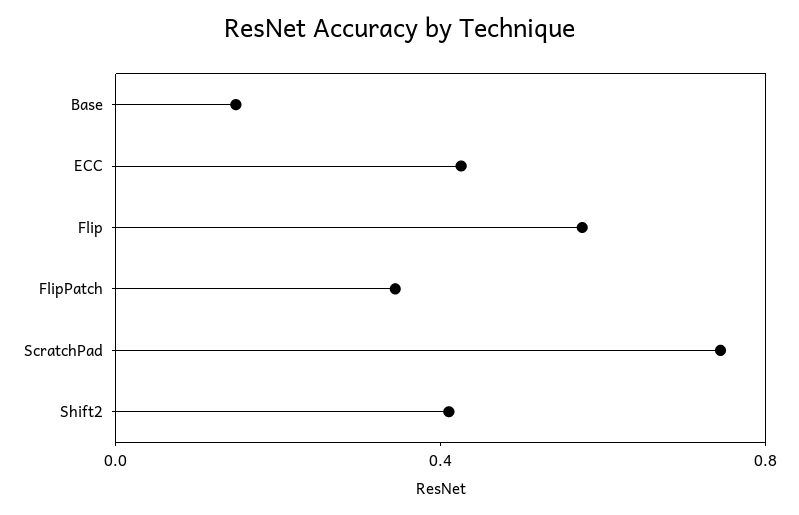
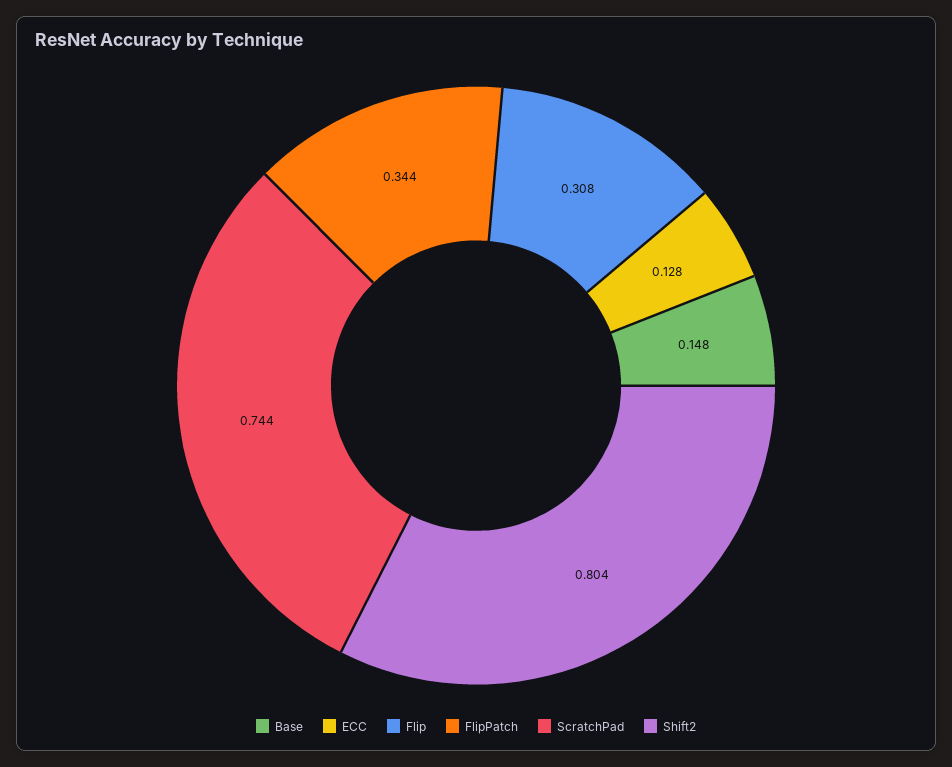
  {
    "Base": 0.148,
-   "ECC": 0.4,
+   "ECC": 0.128,
-   "Flip": 0.6,
+   "Flip": 0.308,
    "FlipPatch": 0.344,
    "ScratchPad": 0.744,
-   "Shift2": 0.4
+   "Shift2": 0.804
  }

